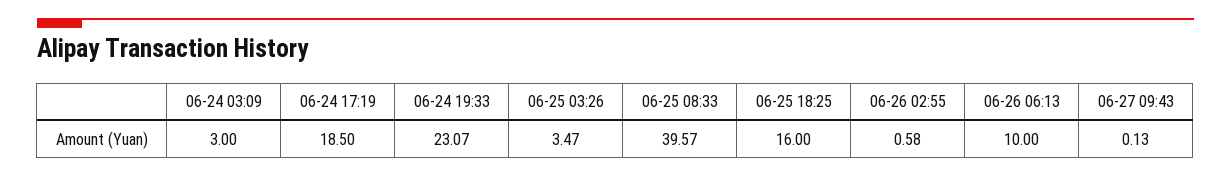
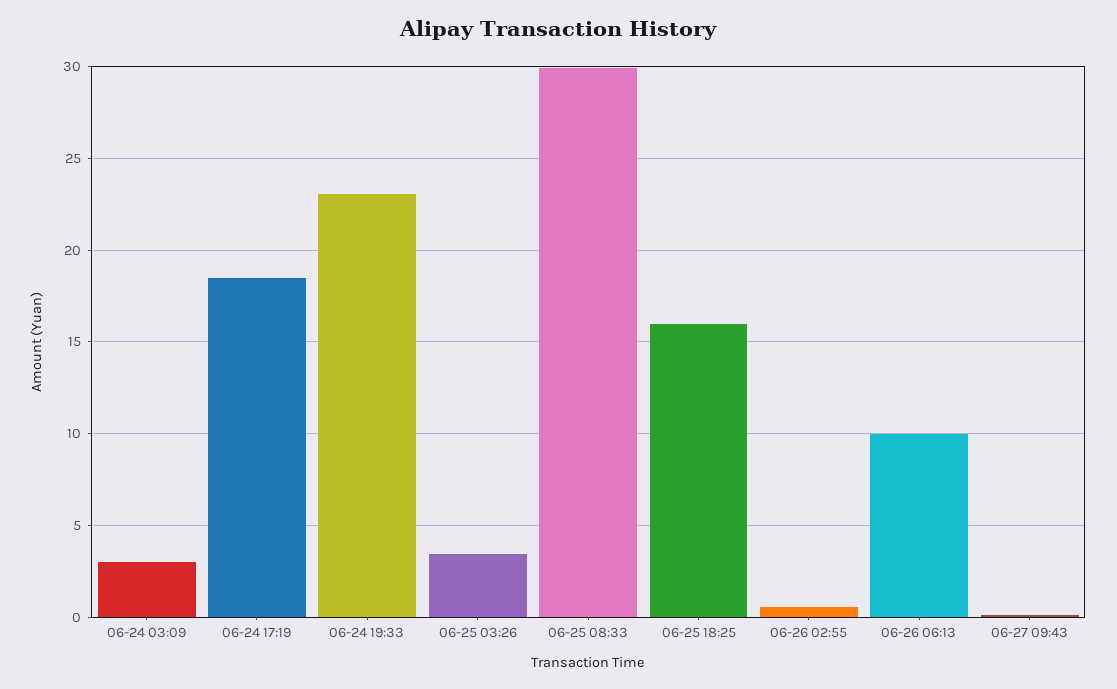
  {
    "06-24 03:09": 3,
    "06-24 17:19": 18.5,
    "06-24 19:33": 23.07,
    "06-25 03:26": 3.47,
-   "06-25 08:33": 39.57,
+   "06-25 08:33": 30,
    "06-25 18:25": 16,
    "06-26 02:55": 0.58,
    "06-26 06:13": 10,
    "06-27 09:43": 0.13
  }

